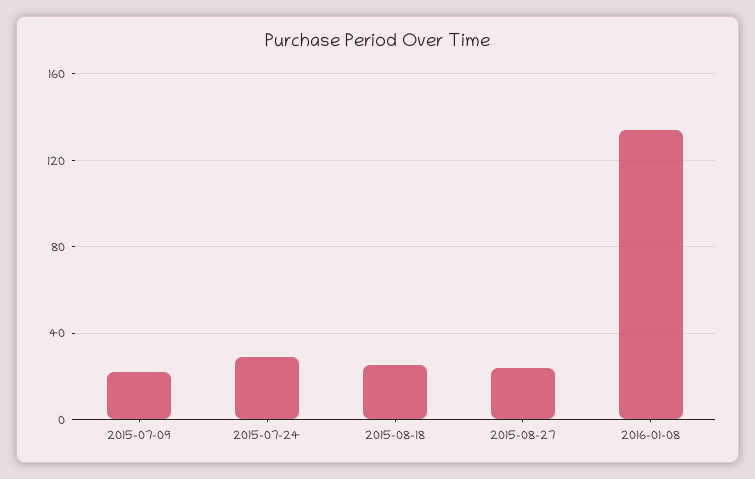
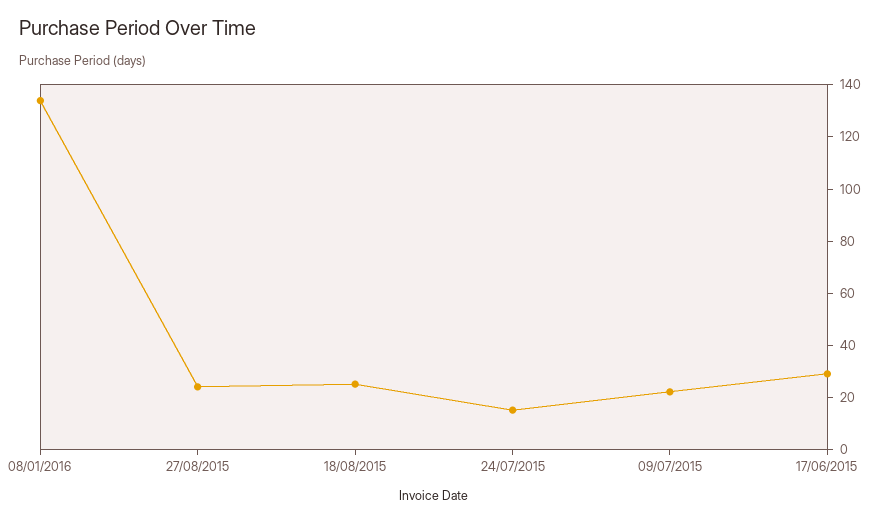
  {
    "2015-07-09": 20,
-   "2015-07-24": 30,
+   "2015-07-24": 15,
    "2015-08-18": 25,
    "2015-08-27": 25,
-   "2016-01-08": 135
+   "2016-01-08": 135,
+   "17/06/2015": 30
  }

